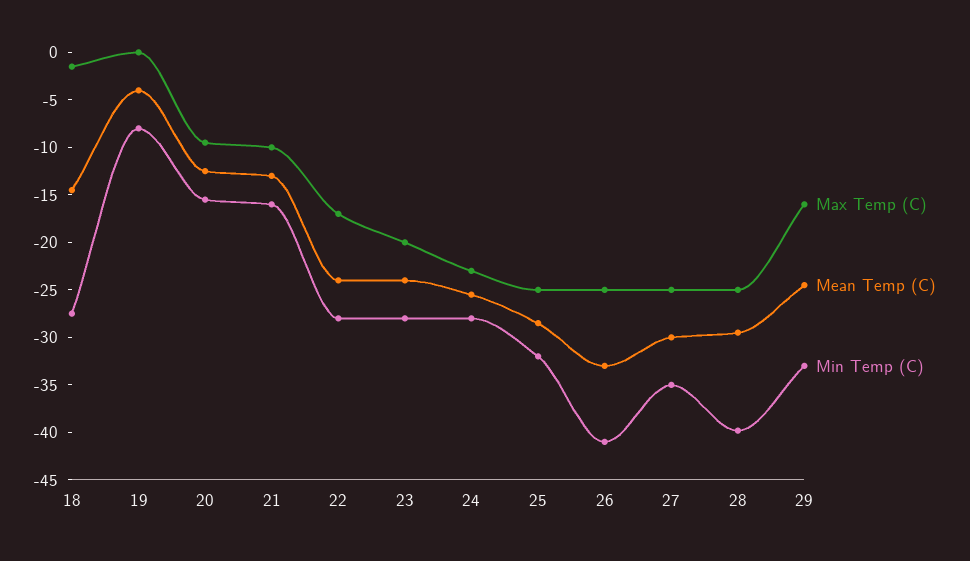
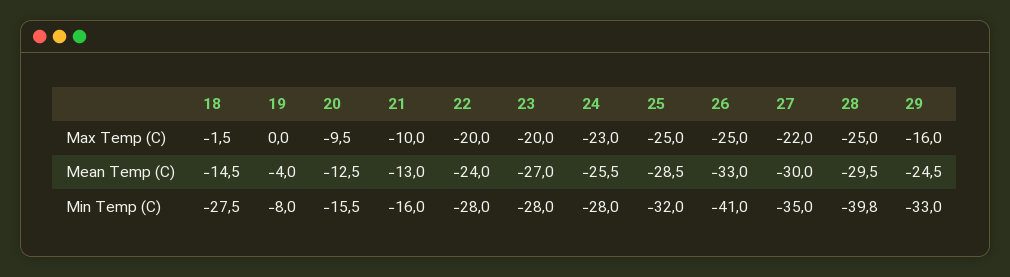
  {
    "Max Temp (C)": {
      "18": -1.5,
      "19": 0,
      "20": -9.5,
      "21": -10,
-     "22": -17,
+     "22": -20,
      "23": -20,
      "24": -23,
      "25": -25,
      "26": -25,
-     "27": -25,
+     "27": -22,
      "28": -25,
      "29": -16
    },
    "Mean Temp (C)": {
      "18": -14.5,
      "19": -4,
      "20": -12.5,
      "21": -13,
      "22": -24,
-     "23": -24,
+     "23": -27,
      "24": -25.5,
      "25": -28.5,
      "26": -33,
      "27": -30,
      "28": -29.5,
      "29": -24.5
    },
    "Min Temp (C)": {
      "18": -27.5,
      "19": -8,
      "20": -15.5,
      "21": -16,
      "22": -28,
      "23": -28,
      "24": -28,
      "25": -32,
      "26": -41,
      "27": -35,
      "28": -39.8,
      "29": -33
    }
  }

